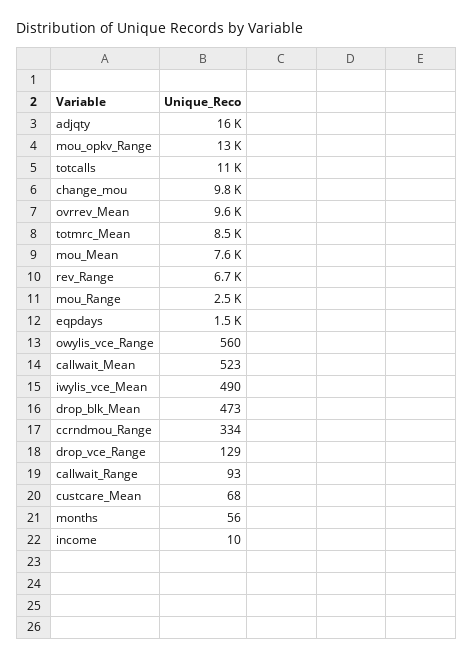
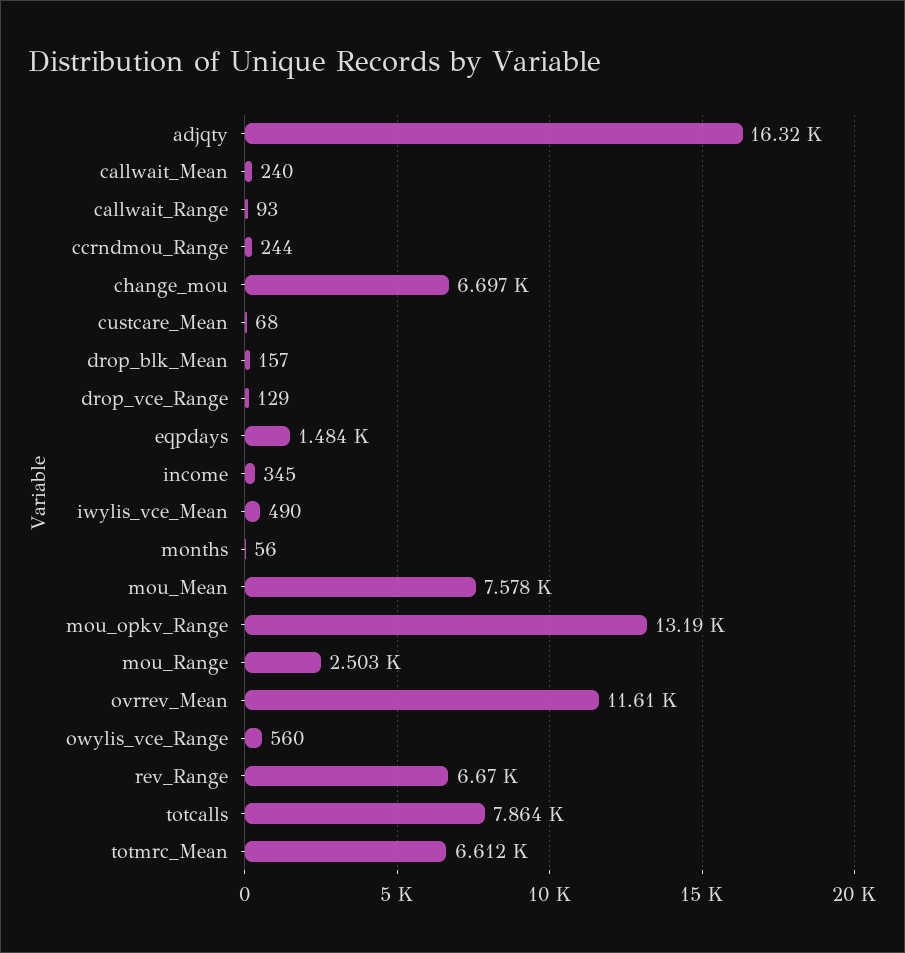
  {
    "adjqty": 16320,
    "mou_opkv_Range": 13190,
-   "totcalls": 11000,
+   "totcalls": 7864,
-   "change_mou": 9800,
+   "change_mou": 6697,
-   "ovrrev_Mean": 9600,
+   "ovrrev_Mean": 11610,
-   "totmrc_Mean": 8500,
+   "totmrc_Mean": 6612,
    "mou_Mean": 7578,
    "rev_Range": 6670,
    "mou_Range": 2503,
    "eqpdays": 1484,
    "owylis_vce_Range": 560,
-   "callwait_Mean": 523,
+   "callwait_Mean": 240,
    "iwylis_vce_Mean": 490,
-   "drop_blk_Mean": 473,
+   "drop_blk_Mean": 157,
-   "ccrndmou_Range": 334,
+   "ccrndmou_Range": 244,
    "drop_vce_Range": 129,
    "callwait_Range": 93,
    "custcare_Mean": 68,
    "months": 56,
-   "income": 10
+   "income": 345
  }

